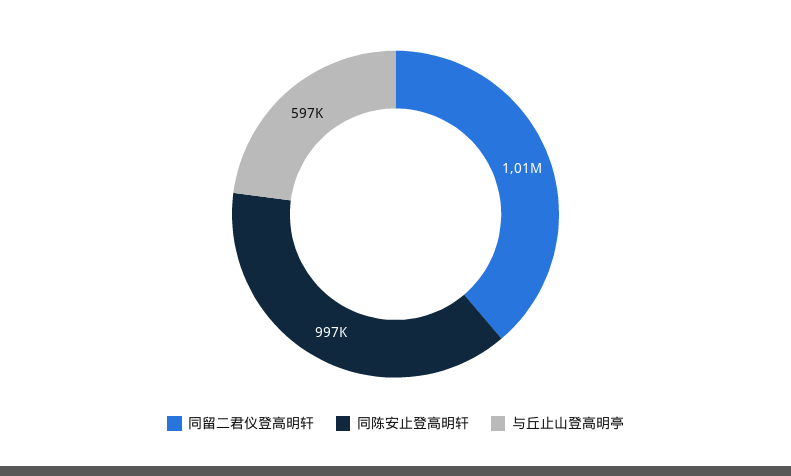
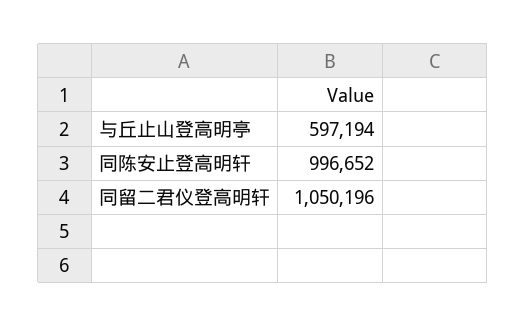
  {
-   "同留二君仪登高明轩": 1010000,
+   "同留二君仪登高明轩": 1050196,
    "同陈安止登高明轩": 996652,
    "与丘止山登高明亭": 597194
  }

